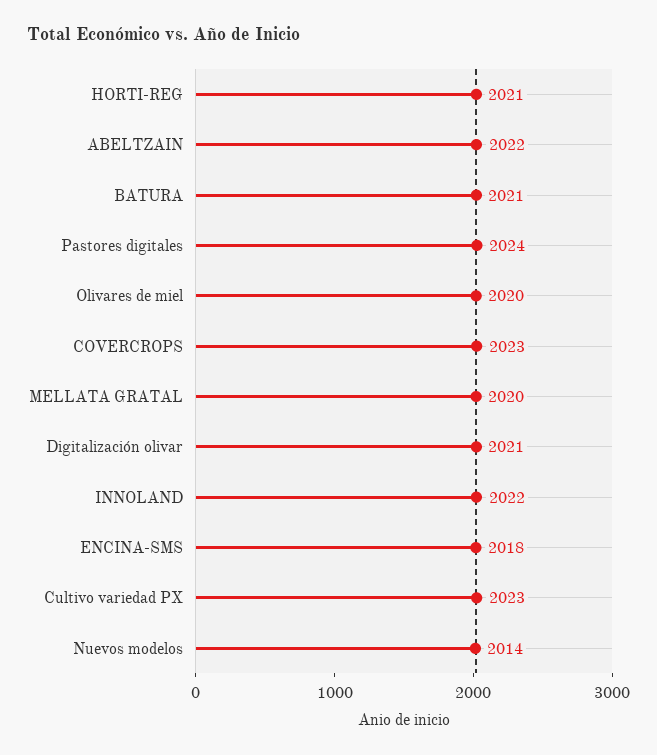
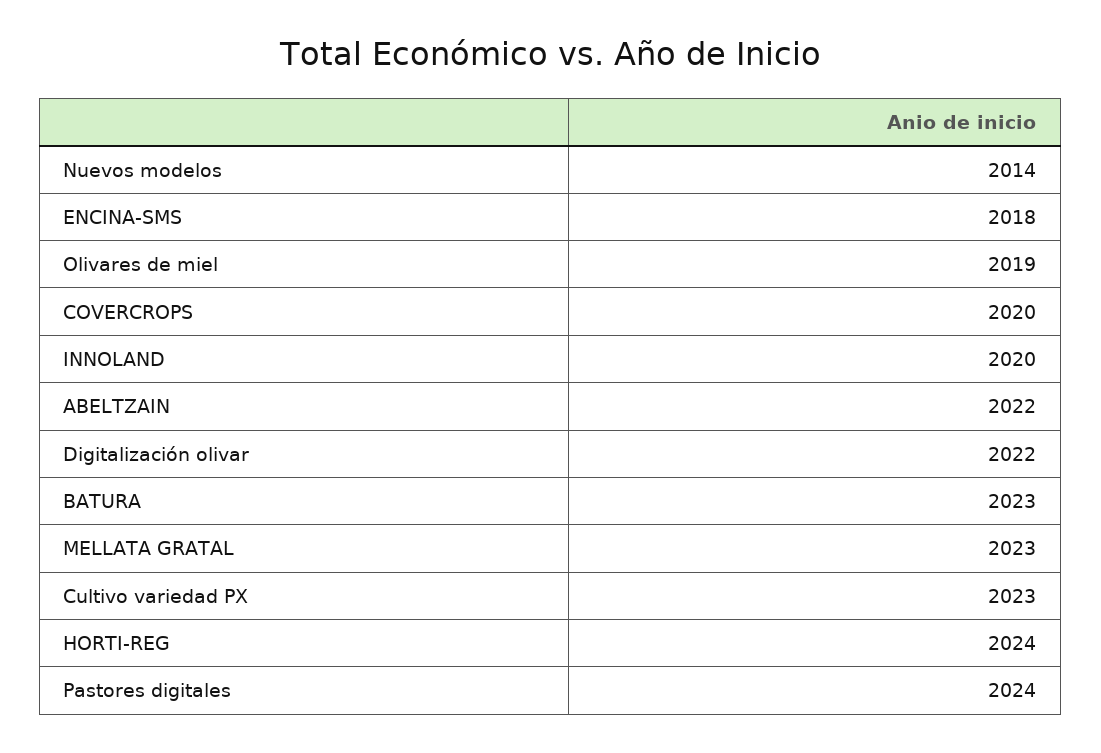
  {
-   "HORTI-REG": 2021,
+   "HORTI-REG": 2024,
    "ABELTZAIN": 2022,
-   "BATURA": 2021,
+   "BATURA": 2023,
    "Pastores digitales": 2024,
-   "Olivares de miel": 2020,
+   "Olivares de miel": 2019,
-   "COVERCROPS": 2023,
+   "COVERCROPS": 2020,
-   "MELLATA GRATAL": 2020,
+   "MELLATA GRATAL": 2023,
-   "Digitalización olivar": 2021,
+   "Digitalización olivar": 2022,
-   "INNOLAND": 2022,
+   "INNOLAND": 2020,
    "ENCINA-SMS": 2018,
    "Cultivo variedad PX": 2023,
    "Nuevos modelos": 2014
  }

